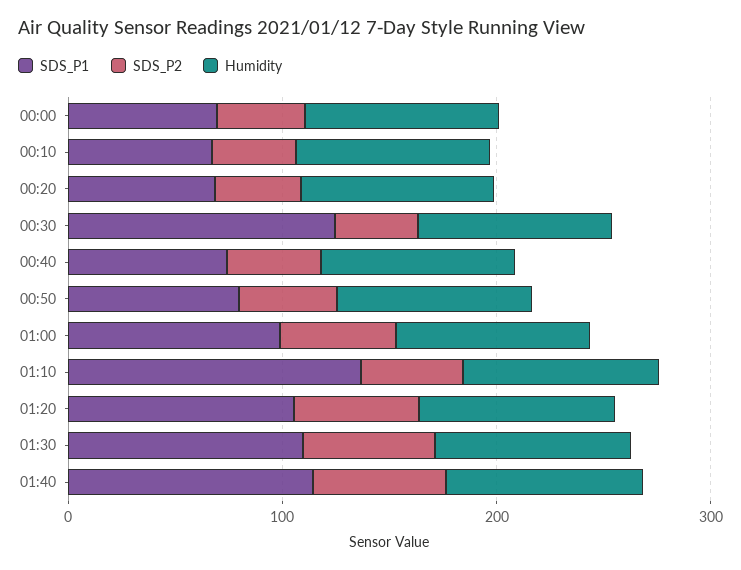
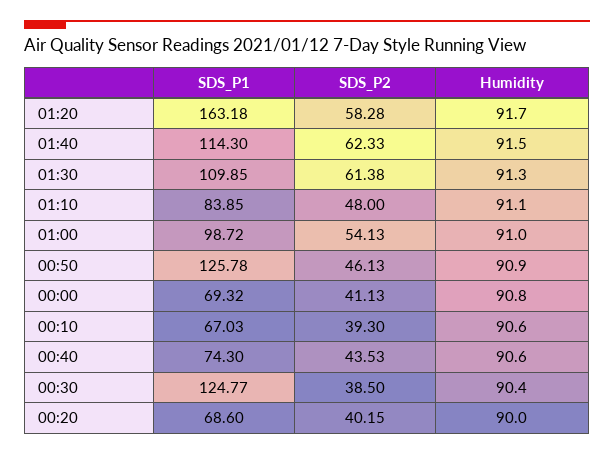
  {
    "SDS_P1": {
      "00:00": 69.32,
      "00:10": 67.03,
      "00:20": 68.6,
      "00:30": 124.77,
      "00:40": 74.3,
-     "00:50": 80,
+     "00:50": 125.78,
      "01:00": 98.72,
-     "01:10": 140,
+     "01:10": 83.85,
-     "01:20": 100,
+     "01:20": 163.18,
      "01:30": 109.85,
      "01:40": 114.3
    },
    "SDS_P2": {
      "00:00": 41.13,
      "00:10": 39.3,
      "00:20": 40.15,
      "00:30": 38.5,
      "00:40": 43.53,
      "00:50": 46.13,
      "01:00": 54.13,
      "01:10": 48,
      "01:20": 58.28,
      "01:30": 61.38,
      "01:40": 62.33
    },
    "Humidity": {
      "00:00": 90.8,
      "00:10": 90.6,
      "00:20": 90,
      "00:30": 90.4,
      "00:40": 90.6,
      "00:50": 90.9,
      "01:00": 91,
      "01:10": 91.1,
      "01:20": 91.7,
      "01:30": 91.3,
      "01:40": 91.5
    }
  }

